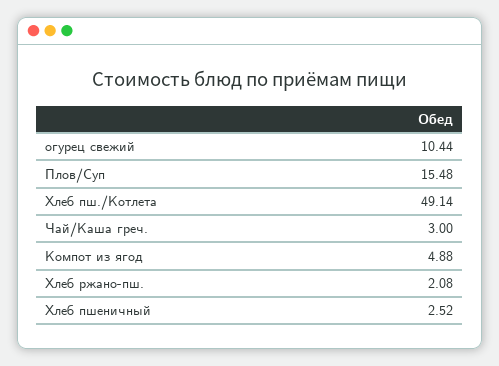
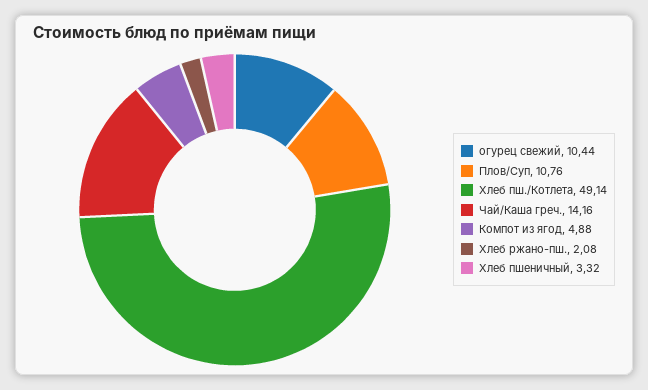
  {
    "огурец свежий": 10.44,
-   "Плов/Суп": 15.48,
+   "Плов/Суп": 10.76,
    "Хлеб пш./Котлета": 49.14,
-   "Чай/Каша греч.": 3,
+   "Чай/Каша греч.": 14.16,
    "Компот из ягод": 4.88,
    "Хлеб ржано-пш.": 2.08,
-   "Хлеб пшеничный": 2.52
+   "Хлеб пшеничный": 3.32
  }

